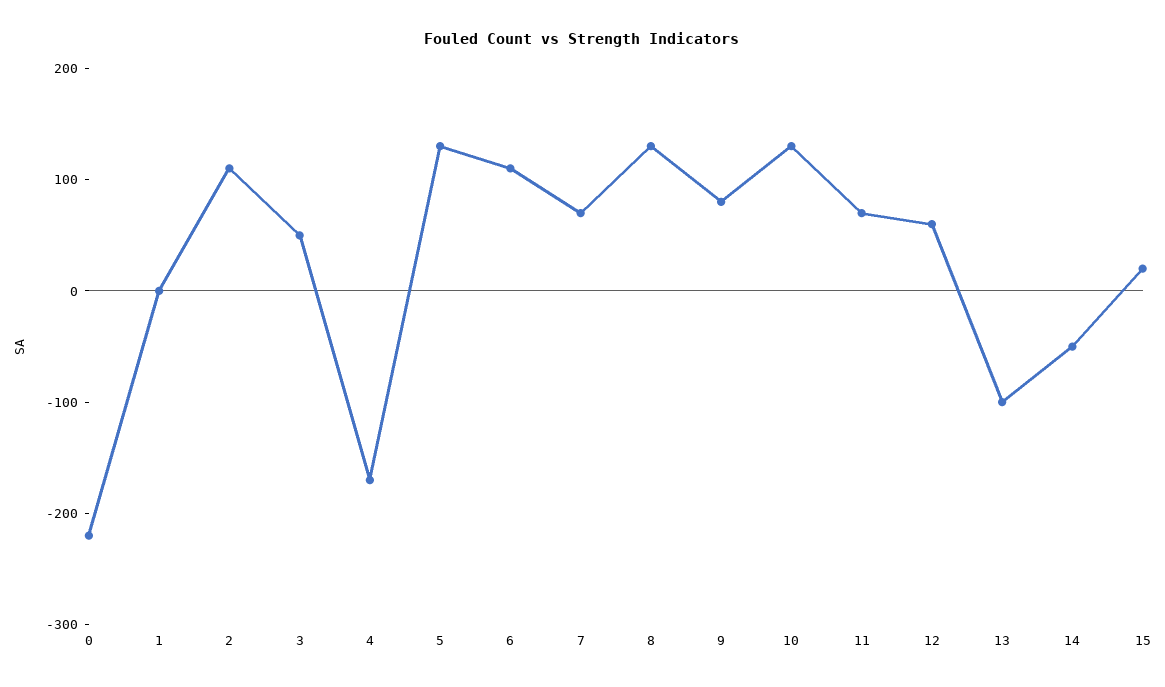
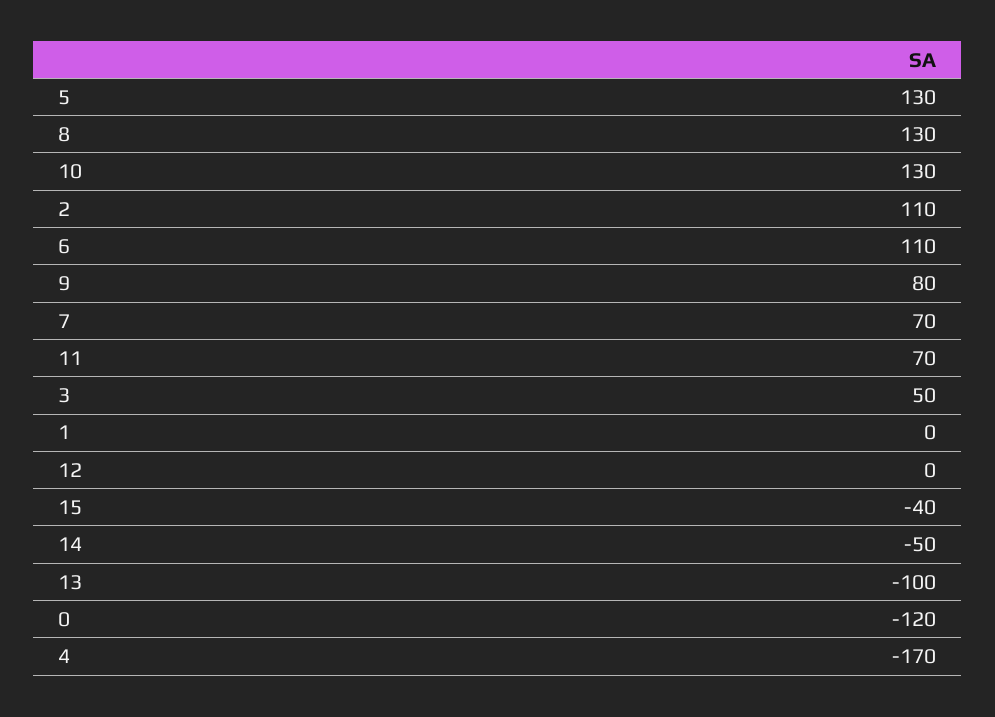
  {
-   "0": -220,
+   "0": -120,
    "1": 0,
    "2": 110,
    "3": 50,
    "4": -170,
    "5": 130,
    "6": 110,
    "7": 70,
    "8": 130,
    "9": 80,
    "10": 130,
    "11": 70,
-   "12": 60,
+   "12": 0,
    "13": -100,
    "14": -50,
-   "15": 20
+   "15": -40
  }

